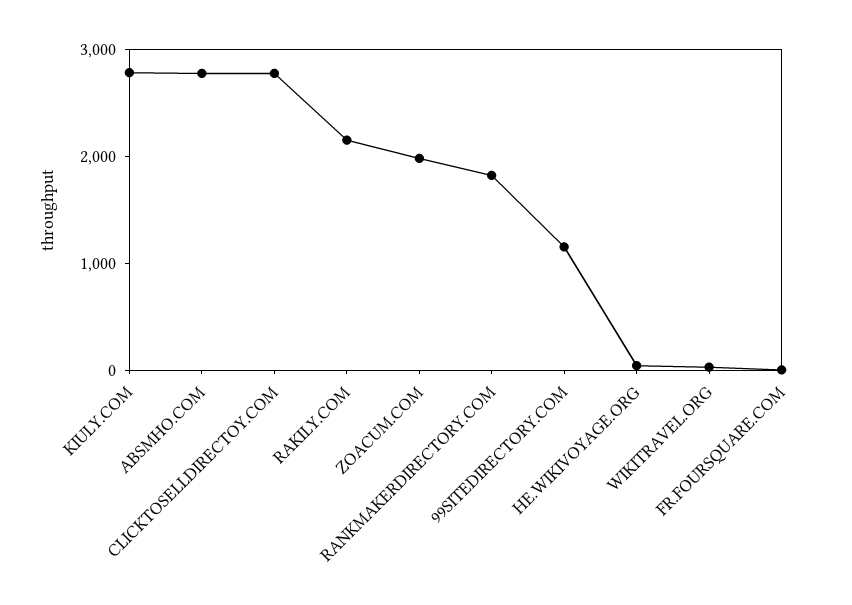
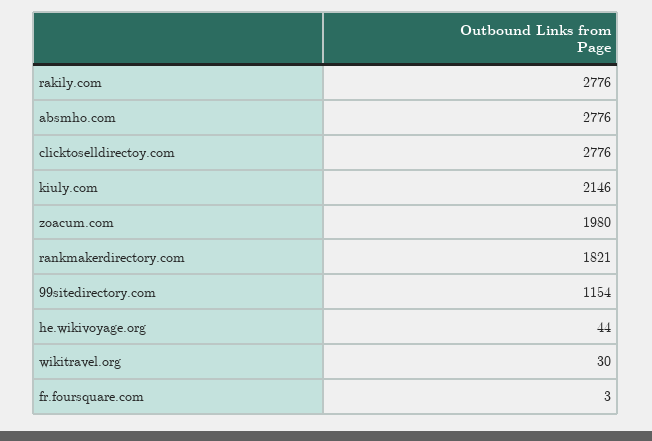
  {
-   "KIULY.COM": 2800,
+   "KIULY.COM": 2146,
    "ABSMHO.COM": 2776,
    "CLICKTOSELLDIRECTOY.COM": 2776,
-   "RAKILY.COM": 2200,
+   "RAKILY.COM": 2776,
    "ZOACUM.COM": 1980,
    "RANKMAKERDIRECTORY.COM": 1821,
    "99SITEDIRECTORY.COM": 1154,
    "HE.WIKIVOYAGE.ORG": 44,
    "WIKITRAVEL.ORG": 30,
    "FR.FOURSQUARE.COM": 3
  }

